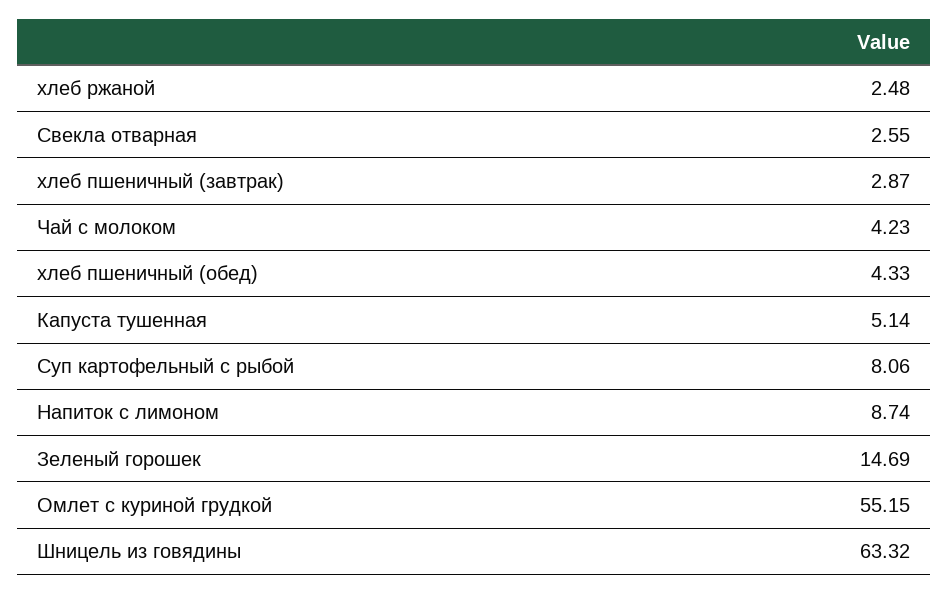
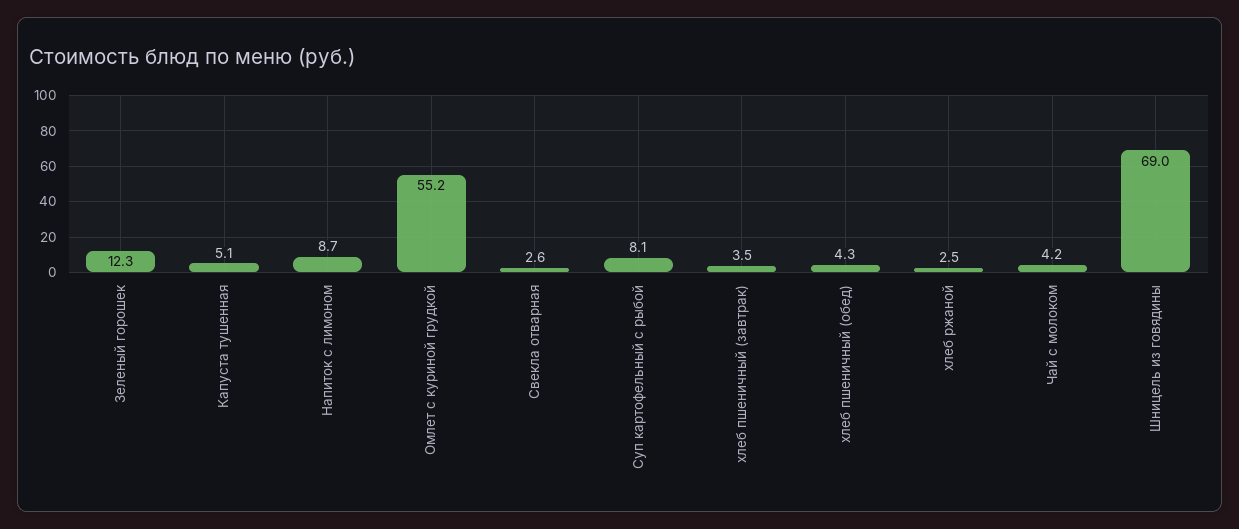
  {
    "хлеб ржаной": 2.48,
    "Свекла отварная": 2.55,
-   "хлеб пшеничный (завтрак)": 2.87,
+   "хлеб пшеничный (завтрак)": 3.5,
    "Чай с молоком": 4.23,
    "хлеб пшеничный (обед)": 4.33,
    "Капуста тушенная": 5.14,
    "Суп картофельный с рыбой": 8.06,
    "Напиток с лимоном": 8.74,
-   "Зеленый горошек": 14.69,
+   "Зеленый горошек": 12.3,
    "Омлет с куриной грудкой": 55.15,
-   "Шницель из говядины": 63.32
+   "Шницель из говядины": 69
  }

